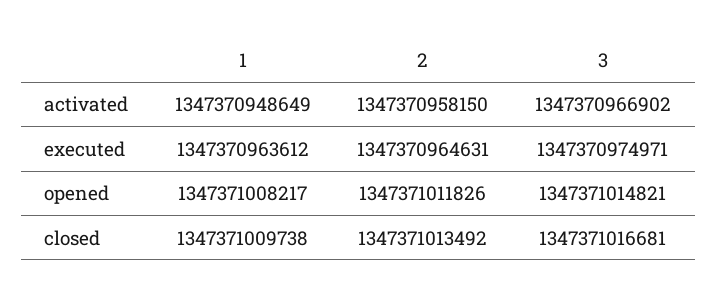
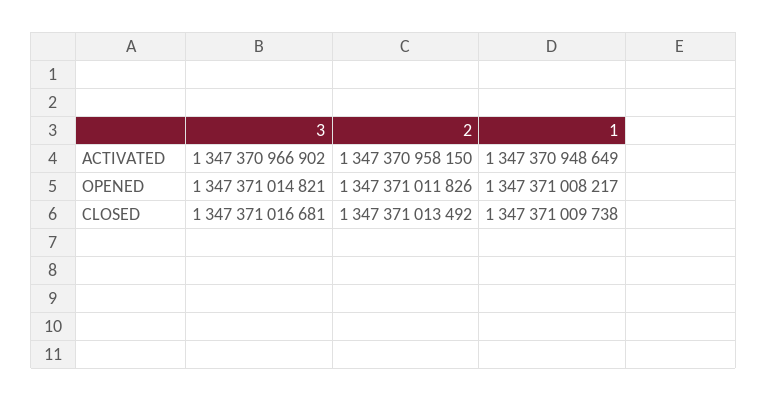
  {
    "1": {
      "activated": 1347370948649,
-     "executed": 1347370963612,
      "opened": 1347371008217,
      "closed": 1347371009738
    },
    "2": {
      "activated": 1347370958150,
-     "executed": 1347370964631,
      "opened": 1347371011826,
      "closed": 1347371013492
    },
    "3": {
      "activated": 1347370966902,
-     "executed": 1347370974971,
      "opened": 1347371014821,
      "closed": 1347371016681
    }
  }

